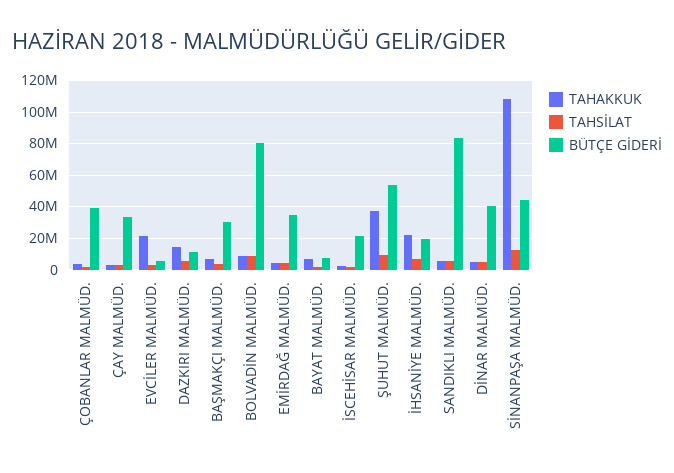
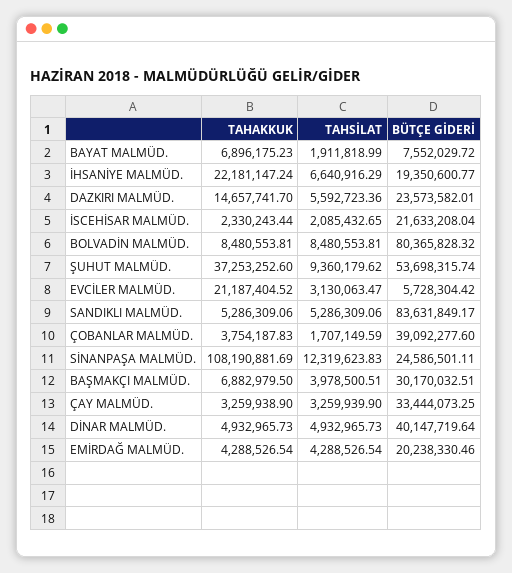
  {
    "TAHAKKUK": {
      "ÇOBANLAR MALMÜD.": 3754187.83,
      "ÇAY MALMÜD.": 3259938.9,
      "EVCİLER MALMÜD.": 21187404.52,
      "DAZKIRI MALMÜD.": 14657741.7,
      "BAŞMAKÇI MALMÜD.": 6882979.5,
      "BOLVADİN MALMÜD.": 8480553.81,
      "EMİRDAĞ MALMÜD.": 4288526.54,
      "BAYAT MALMÜD.": 6896175.23,
      "İSCEHİSAR MALMÜD.": 2330243.44,
      "ŞUHUT MALMÜD.": 37253252.6,
      "İHSANİYE MALMÜD.": 22181147.24,
      "SANDIKLI MALMÜD.": 5286309.06,
      "DİNAR MALMÜD.": 4932965.73,
      "SİNANPAŞA MALMÜD.": 108190881.69
    },
    "TAHSİLAT": {
      "ÇOBANLAR MALMÜD.": 1707149.59,
      "ÇAY MALMÜD.": 3259939.9,
      "EVCİLER MALMÜD.": 3130063.47,
      "DAZKIRI MALMÜD.": 5592723.36,
      "BAŞMAKÇI MALMÜD.": 3978500.51,
      "BOLVADİN MALMÜD.": 8480553.81,
      "EMİRDAĞ MALMÜD.": 4288526.54,
      "BAYAT MALMÜD.": 1911818.99,
      "İSCEHİSAR MALMÜD.": 2085432.65,
      "ŞUHUT MALMÜD.": 9360179.62,
      "İHSANİYE MALMÜD.": 6640916.29,
      "SANDIKLI MALMÜD.": 5286309.06,
      "DİNAR MALMÜD.": 4932965.73,
      "SİNANPAŞA MALMÜD.": 12319623.83
    },
    "BÜTÇE GİDERİ": {
      "ÇOBANLAR MALMÜD.": 39092277.6,
      "ÇAY MALMÜD.": 33444073.25,
      "EVCİLER MALMÜD.": 5728304.42,
-     "DAZKIRI MALMÜD.": 10000000,
+     "DAZKIRI MALMÜD.": 23573582.01,
      "BAŞMAKÇI MALMÜD.": 30170032.51,
      "BOLVADİN MALMÜD.": 80365828.32,
-     "EMİRDAĞ MALMÜD.": 35000000,
+     "EMİRDAĞ MALMÜD.": 20238330.46,
      "BAYAT MALMÜD.": 7552029.72,
      "İSCEHİSAR MALMÜD.": 21633208.04,
      "ŞUHUT MALMÜD.": 53698315.74,
      "İHSANİYE MALMÜD.": 19350600.77,
      "SANDIKLI MALMÜD.": 83631849.17,
      "DİNAR MALMÜD.": 40147719.64,
-     "SİNANPAŞA MALMÜD.": 45000000
+     "SİNANPAŞA MALMÜD.": 24586501.11
    }
  }

